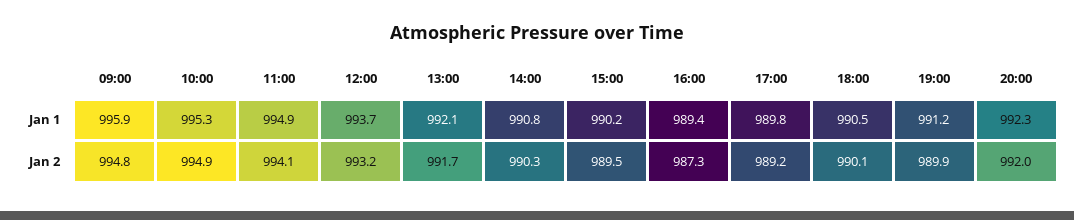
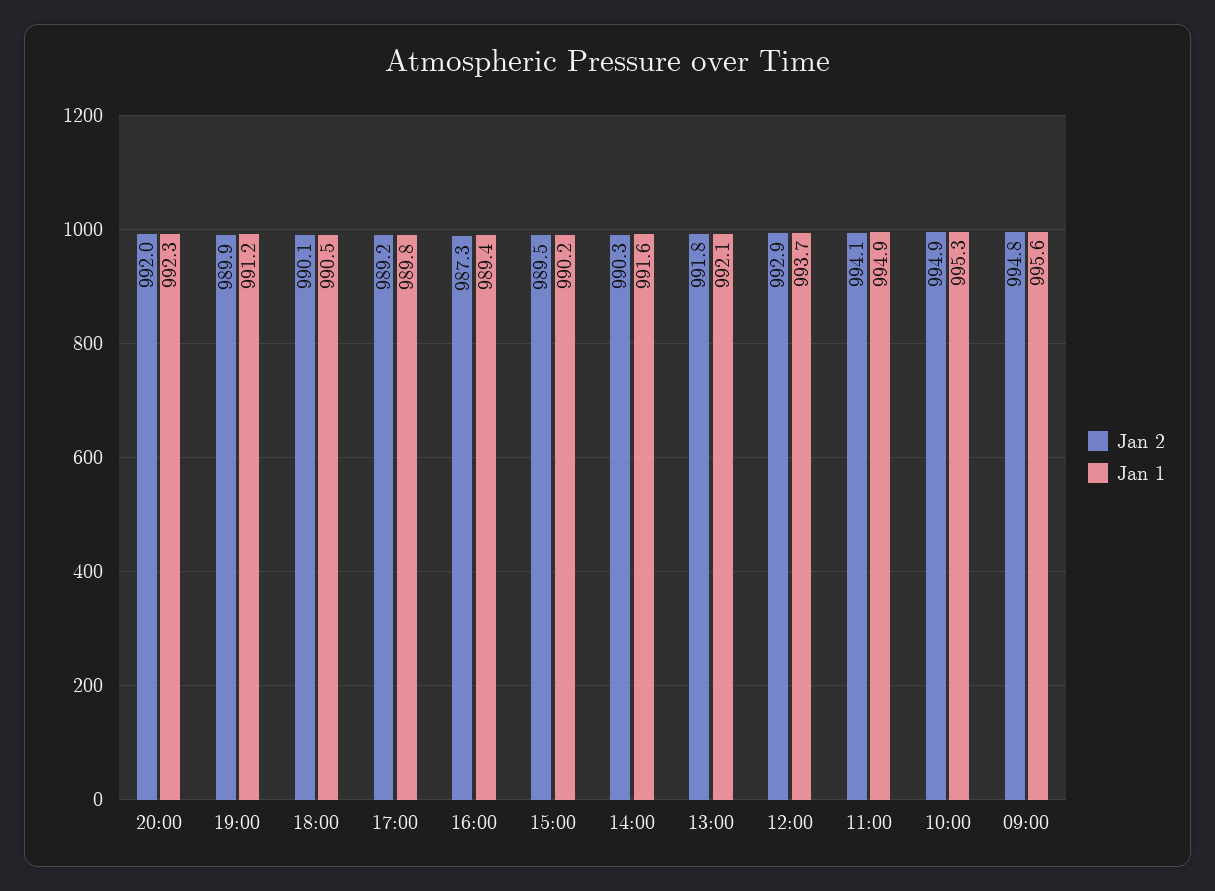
  {
    "Jan 1": {
-     "09:00": 995.9,
+     "09:00": 995.6,
      "10:00": 995.3,
      "11:00": 994.9,
      "12:00": 993.7,
      "13:00": 992.1,
-     "14:00": 990.8,
+     "14:00": 991.6,
      "15:00": 990.2,
      "16:00": 989.4,
      "17:00": 989.8,
      "18:00": 990.5,
      "19:00": 991.2,
      "20:00": 992.3
    },
    "Jan 2": {
      "09:00": 994.8,
      "10:00": 994.9,
      "11:00": 994.1,
-     "12:00": 993.2,
+     "12:00": 992.9,
-     "13:00": 991.7,
+     "13:00": 991.8,
      "14:00": 990.3,
      "15:00": 989.5,
      "16:00": 987.3,
      "17:00": 989.2,
      "18:00": 990.1,
      "19:00": 989.9,
      "20:00": 992
    }
  }

